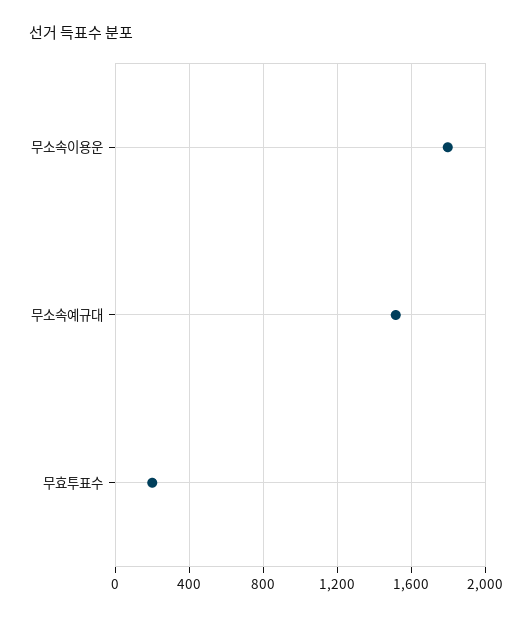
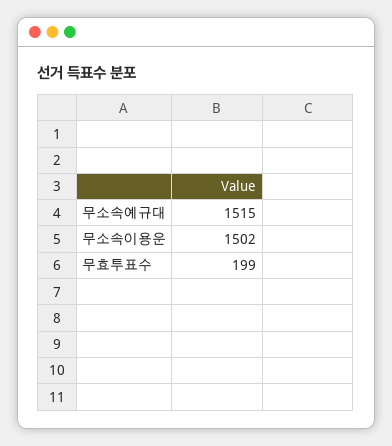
  {
-   "무소속이용운": 1800,
+   "무소속이용운": 1502,
    "무소속예규대": 1515,
    "무효투표수": 199
  }

